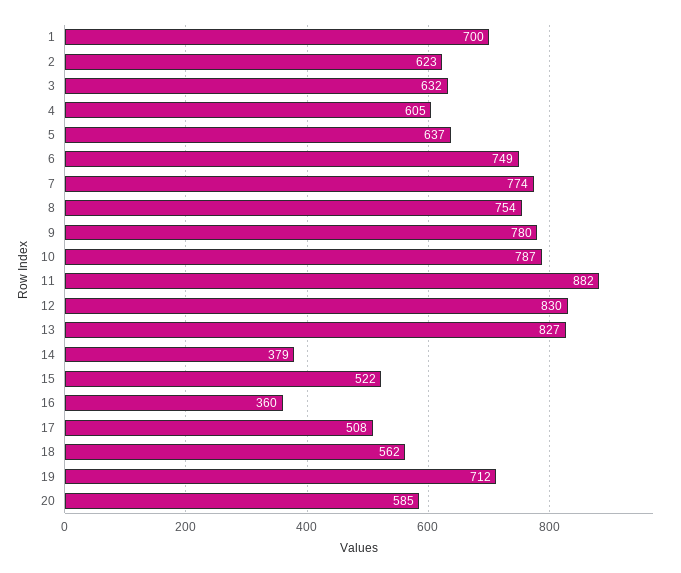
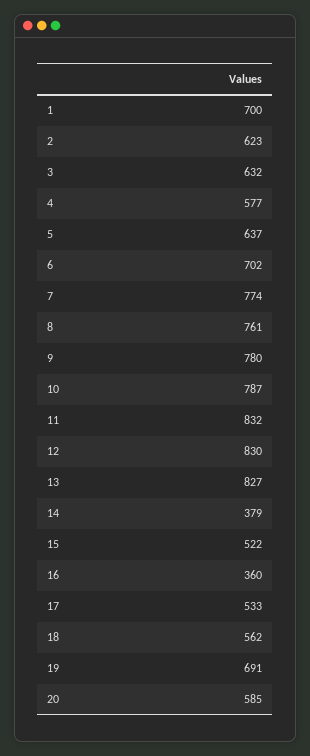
  {
    "1": 700,
    "2": 623,
    "3": 632,
-   "4": 605,
+   "4": 577,
    "5": 637,
-   "6": 749,
+   "6": 702,
    "7": 774,
-   "8": 754,
+   "8": 761,
    "9": 780,
    "10": 787,
-   "11": 882,
+   "11": 832,
    "12": 830,
    "13": 827,
    "14": 379,
    "15": 522,
    "16": 360,
-   "17": 508,
+   "17": 533,
    "18": 562,
-   "19": 712,
+   "19": 691,
    "20": 585
  }

